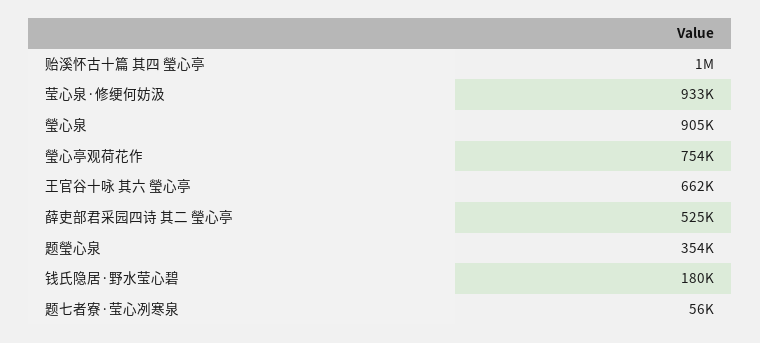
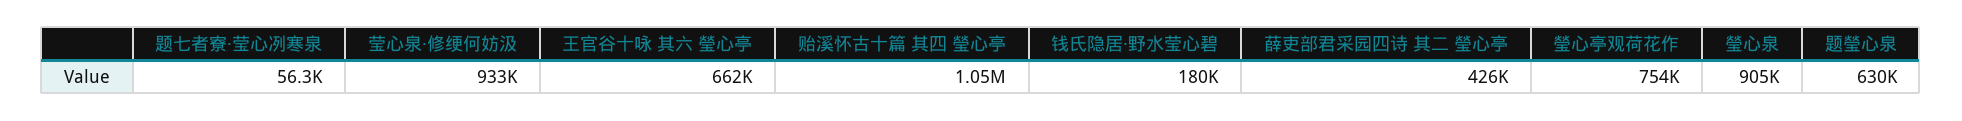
  {
    "贻溪怀古十篇 其四 瑩心亭": 1050000,
    "莹心泉·修绠何妨汲": 933000,
    "瑩心泉": 905000,
    "瑩心亭观荷花作": 754000,
    "王官谷十咏 其六 瑩心亭": 662000,
-   "薛吏部君采园四诗 其二 瑩心亭": 525000,
+   "薛吏部君采园四诗 其二 瑩心亭": 426000,
-   "题瑩心泉": 354000,
+   "题瑩心泉": 630000,
    "钱氏隐居·野水莹心碧": 180000,
    "题七者寮·莹心冽寒泉": 56300
  }

